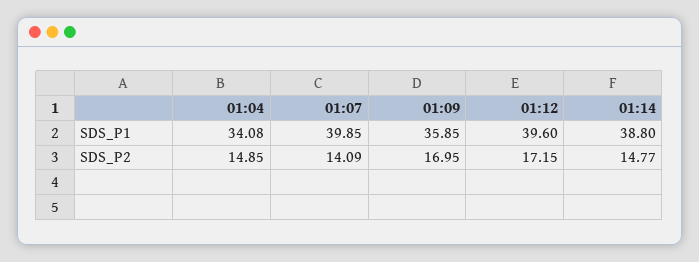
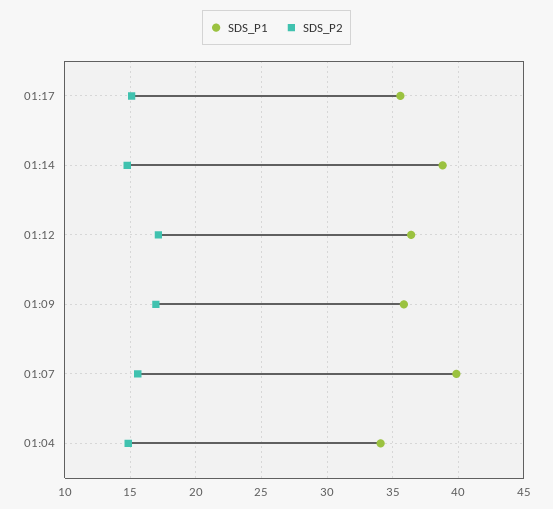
  {
    "SDS_P1": {
      "01:04": 34.08,
      "01:07": 39.85,
      "01:09": 35.85,
-     "01:12": 39.6,
+     "01:12": 36.5,
-     "01:14": 38.8
+     "01:14": 38.8,
+     "01:17": 35.5
    },
    "SDS_P2": {
      "01:04": 14.85,
-     "01:07": 14.09,
+     "01:07": 15.5,
      "01:09": 16.95,
      "01:12": 17.15,
-     "01:14": 14.77
+     "01:14": 14.77,
+     "01:17": 15
    }
  }

